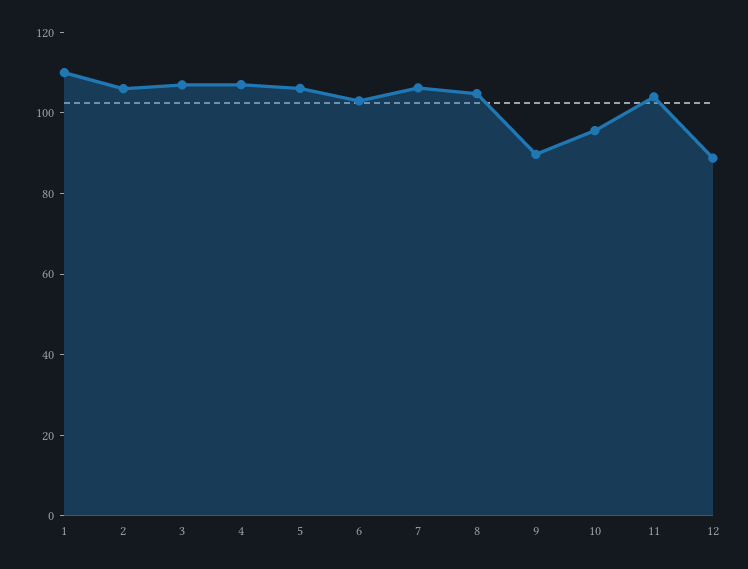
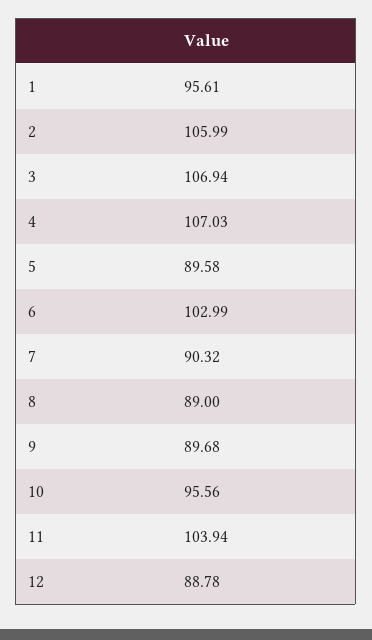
  {
-   "1": 110,
+   "1": 95.61,
    "2": 105.99,
    "3": 106.94,
    "4": 107.03,
-   "5": 105,
+   "5": 89.58,
    "6": 102.99,
-   "7": 105,
+   "7": 90.32,
-   "8": 105,
+   "8": 89,
    "9": 89.68,
    "10": 95.56,
    "11": 103.94,
    "12": 88.78
  }

